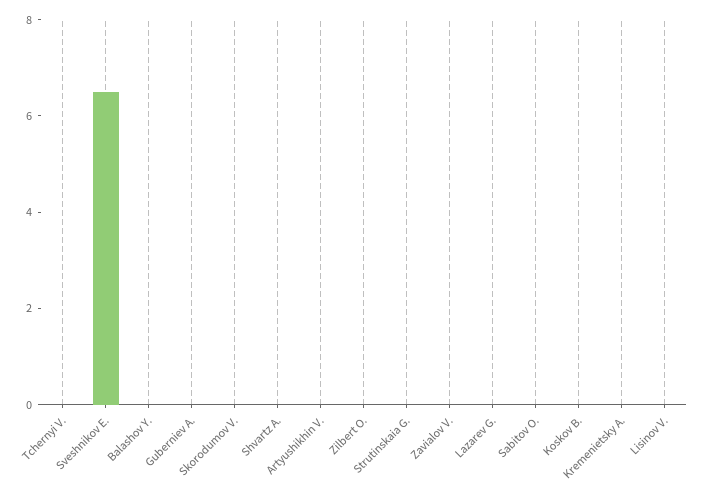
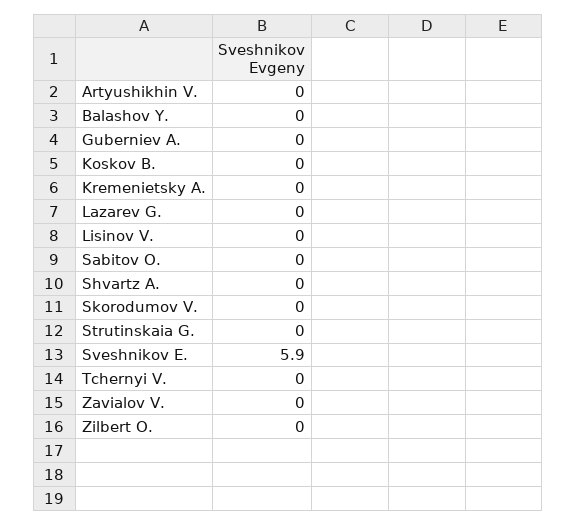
  {
    "Tchernyi V.": 0,
-   "Sveshnikov E.": 6.5,
+   "Sveshnikov E.": 5.9,
    "Balashov Y.": 0,
    "Guberniev A.": 0,
    "Skorodumov V.": 0,
    "Shvartz A.": 0,
    "Artyushikhin V.": 0,
    "Zilbert O.": 0,
    "Strutinskaia G.": 0,
    "Zavialov V.": 0,
    "Lazarev G.": 0,
    "Sabitov O.": 0,
    "Koskov B.": 0,
    "Kremenietsky A.": 0,
    "Lisinov V.": 0
  }

